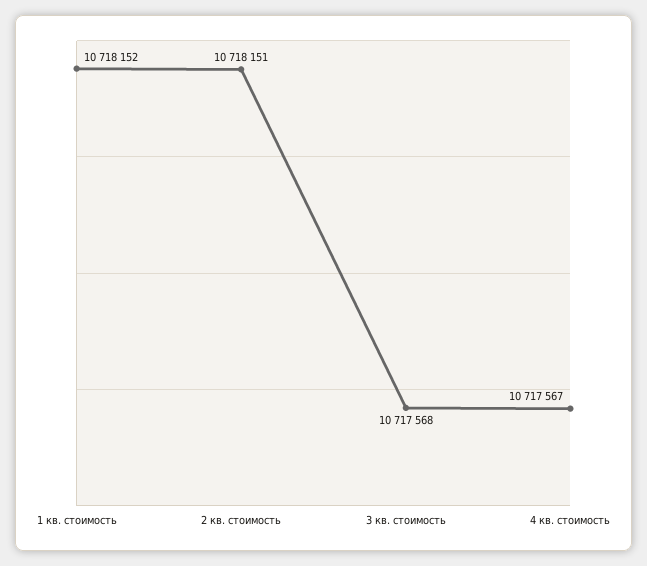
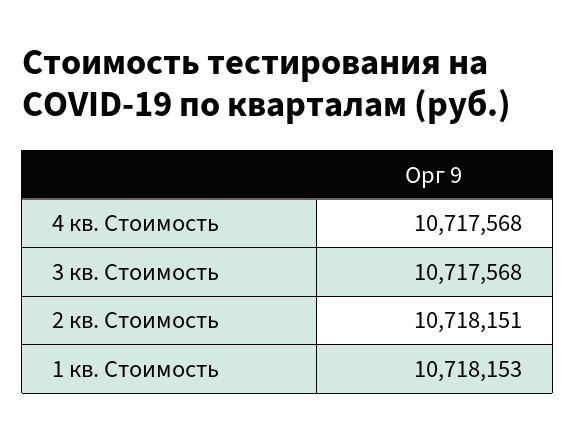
  {
-   "1 кв. стоимость": 10718152,
+   "1 кв. стоимость": 10718153,
    "2 кв. стоимость": 10718151,
    "3 кв. стоимость": 10717568,
-   "4 кв. стоимость": 10717567
+   "4 кв. стоимость": 10717568
  }

